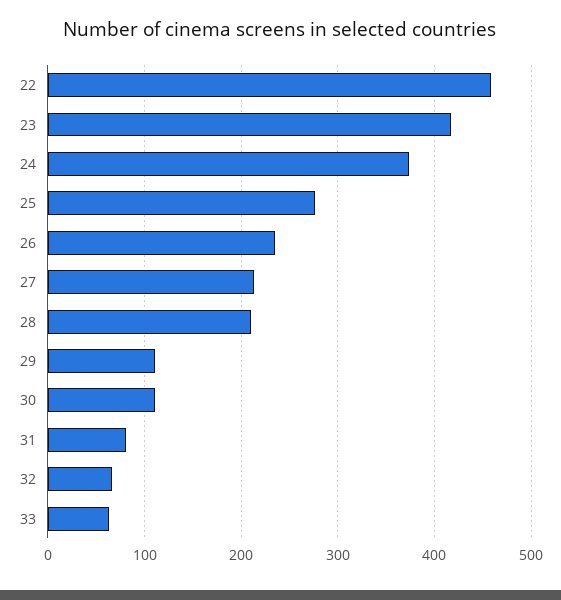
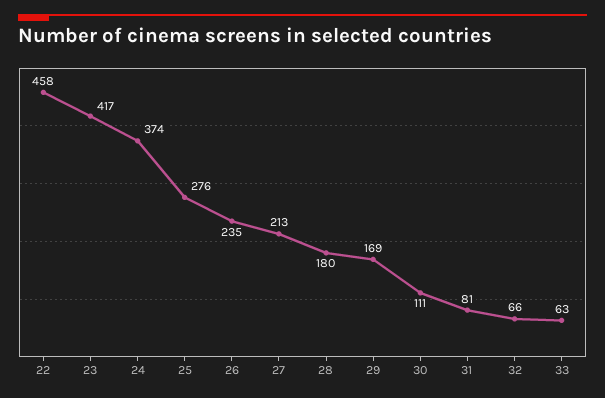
  {
    "22": 458,
    "23": 417,
    "24": 374,
    "25": 276,
    "26": 235,
    "27": 213,
-   "28": 210,
+   "28": 180,
-   "29": 110,
+   "29": 169,
    "30": 111,
    "31": 81,
    "32": 66,
    "33": 63
  }

